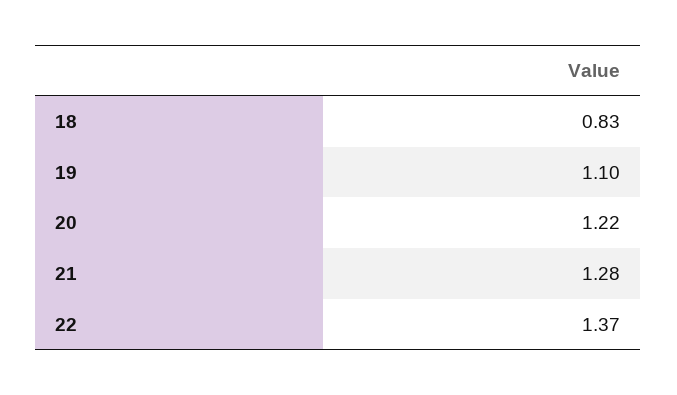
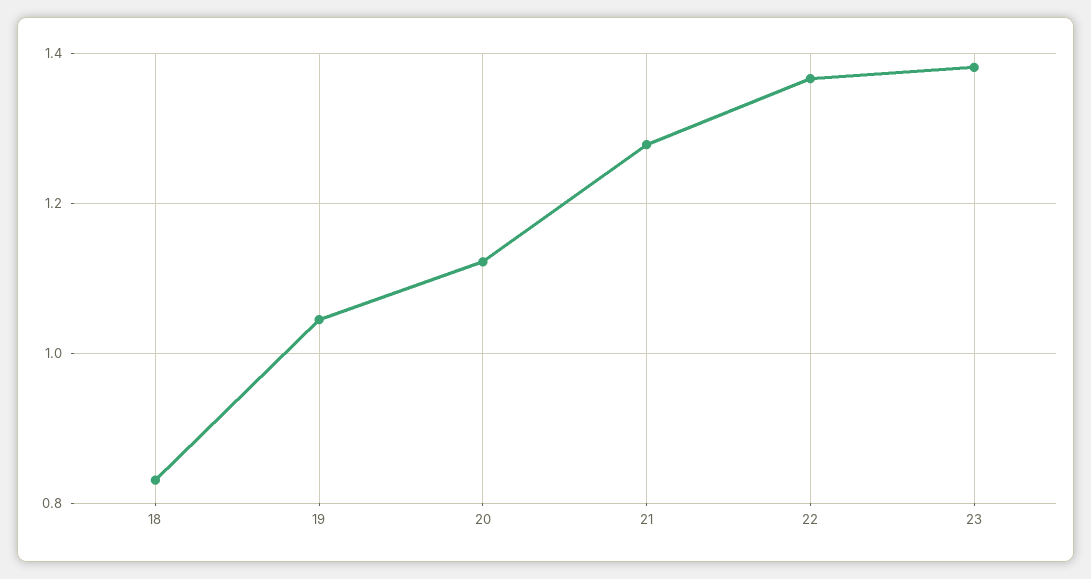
  {
    "18": 0.83,
-   "19": 1.1,
+   "19": 1.04,
-   "20": 1.22,
+   "20": 1.12,
    "21": 1.28,
-   "22": 1.37
+   "22": 1.37,
+   "23": 1.38
  }

